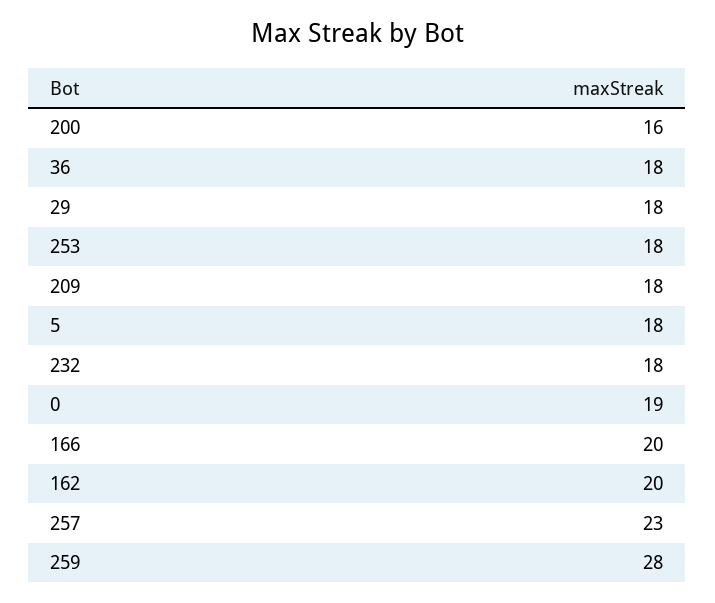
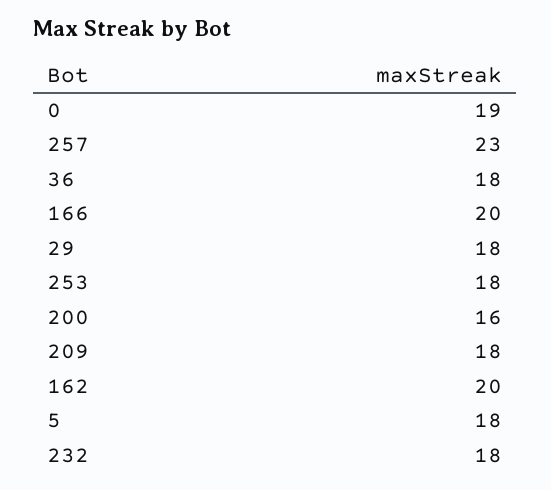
  {
    "200": 16,
    "36": 18,
    "29": 18,
    "253": 18,
    "209": 18,
    "5": 18,
    "232": 18,
    "0": 19,
    "166": 20,
    "162": 20,
-   "257": 23,
+   "257": 23
-   "259": 28
  }

